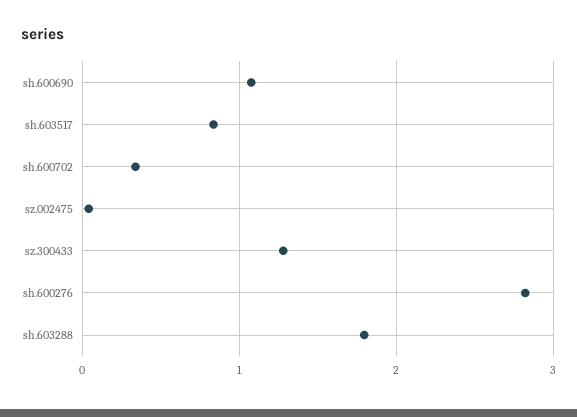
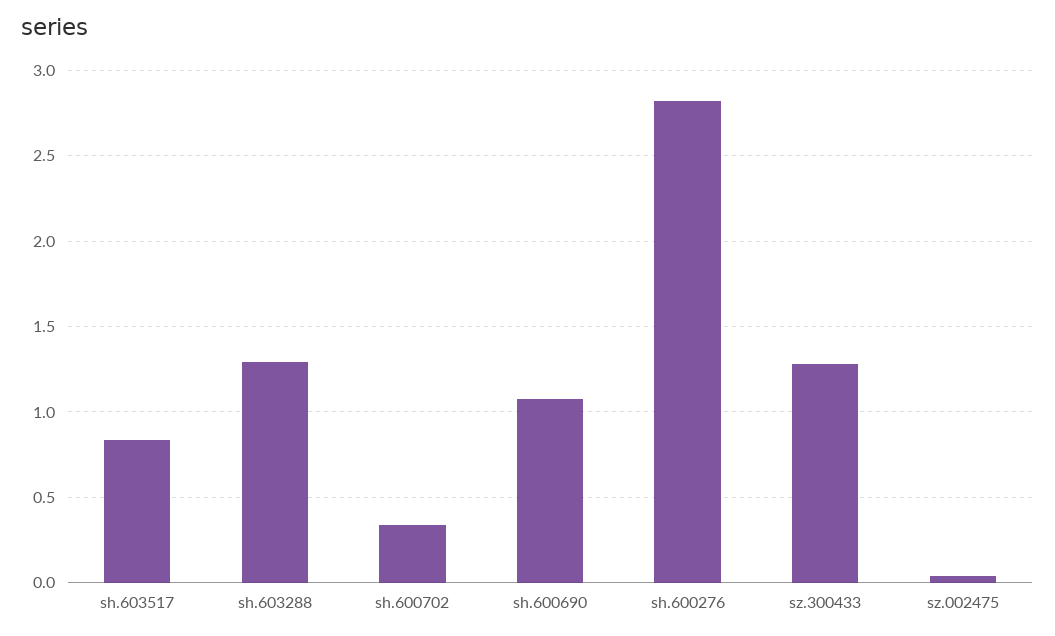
  {
    "sh.600690": 1.1,
    "sh.603517": 0.85,
    "sh.600702": 0.35,
    "sz.002475": 0.05,
    "sz.300433": 1.3,
    "sh.600276": 2.8,
-   "sh.603288": 1.8
+   "sh.603288": 1.3
  }

